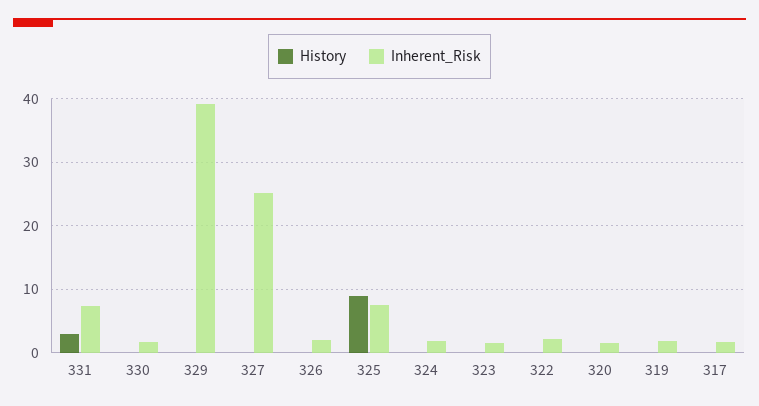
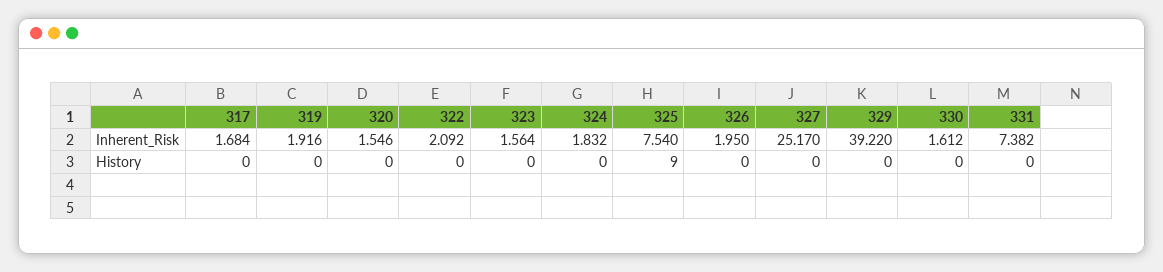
  {
    "History": {
-     "331": 3,
+     "331": 0,
      "330": 0,
      "329": 0,
      "327": 0,
      "326": 0,
      "325": 9,
      "324": 0,
      "323": 0,
      "322": 0,
      "320": 0,
      "319": 0,
      "317": 0
    },
    "Inherent_Risk": {
      "331": 7.382,
      "330": 1.612,
      "329": 39.22,
      "327": 25.17,
      "326": 1.95,
      "325": 7.54,
      "324": 1.832,
      "323": 1.564,
      "322": 2.092,
      "320": 1.546,
      "319": 1.916,
      "317": 1.684
    }
  }

